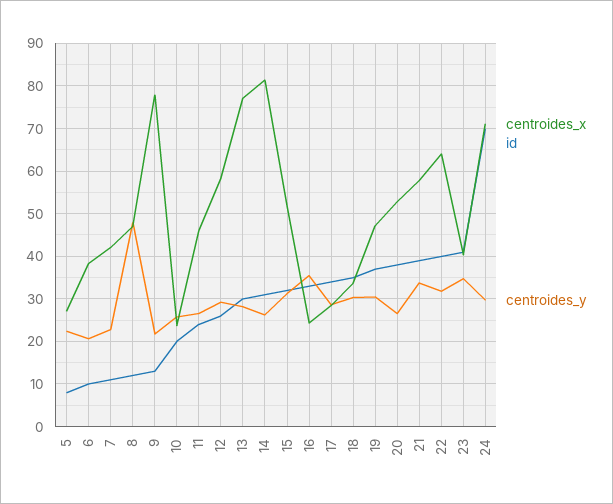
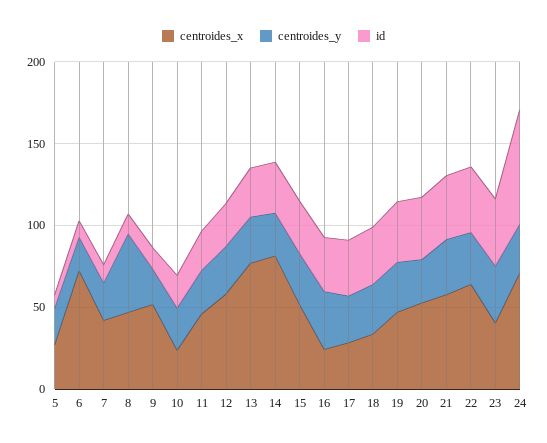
  {
    "centroides_x": {
      "5": 28,
-     "6": 38,
+     "6": 70,
      "7": 42,
      "8": 48,
-     "9": 78,
+     "9": 50,
      "10": 24,
      "11": 46,
      "12": 58,
      "13": 78,
      "14": 82,
      "15": 52,
      "16": 24,
      "17": 28,
      "18": 34,
      "19": 48,
      "20": 52,
      "21": 58,
      "22": 64,
      "23": 40,
      "24": 72
    },
    "id": {
      "5": 8,
      "6": 10,
      "7": 12,
      "8": 12,
      "9": 14,
      "10": 20,
      "11": 24,
      "12": 26,
      "13": 30,
      "14": 32,
      "15": 32,
      "16": 34,
      "17": 34,
      "18": 36,
      "19": 38,
      "20": 38,
      "21": 40,
      "22": 40,
      "23": 42,
      "24": 70
    },
    "centroides_y": {
      "5": 22,
      "6": 20,
      "7": 22,
      "8": 48,
      "9": 22,
      "10": 26,
      "11": 26,
      "12": 30,
      "13": 28,
      "14": 26,
      "15": 32,
      "16": 36,
      "17": 28,
      "18": 30,
      "19": 30,
      "20": 26,
      "21": 34,
      "22": 32,
      "23": 34,
      "24": 30
    }
  }

